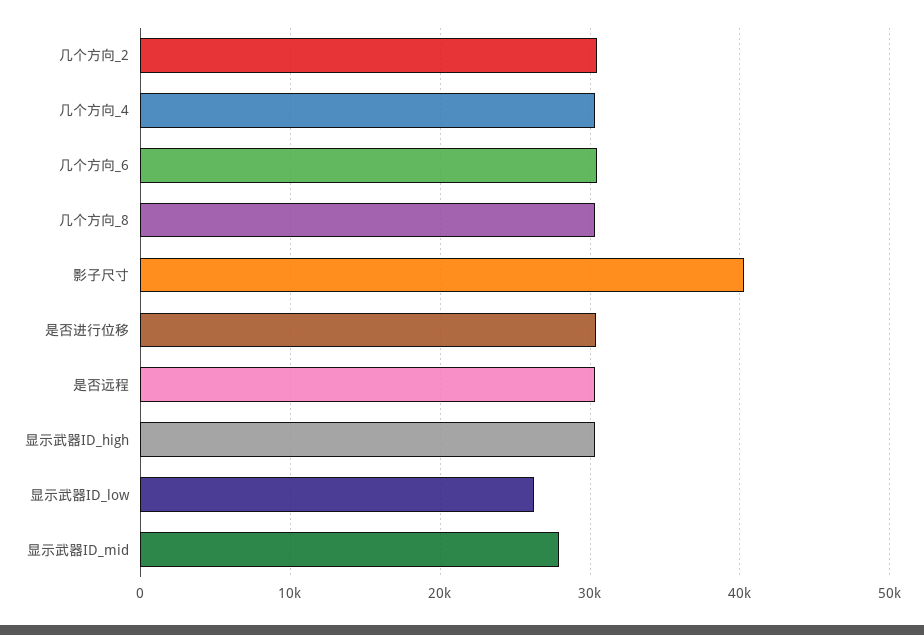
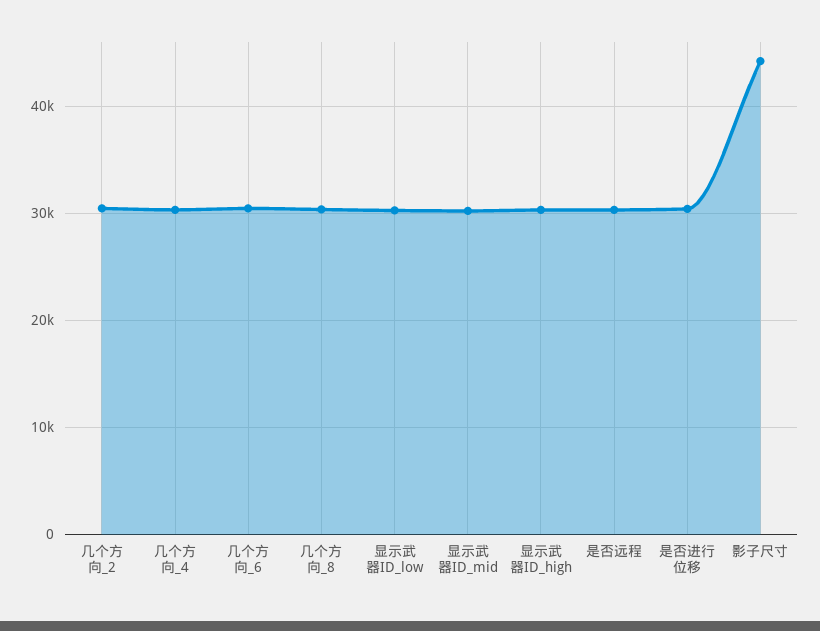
  {
    "几个方向_2": 30000,
    "几个方向_4": 30000,
    "几个方向_6": 30000,
    "几个方向_8": 30000,
-   "影子尺寸": 40000,
+   "影子尺寸": 44000,
    "是否进行位移": 30000,
    "是否远程": 30000,
    "显示武器ID_high": 30000,
-   "显示武器ID_low": 26000,
+   "显示武器ID_low": 30000,
-   "显示武器ID_mid": 28000
+   "显示武器ID_mid": 30000
  }

